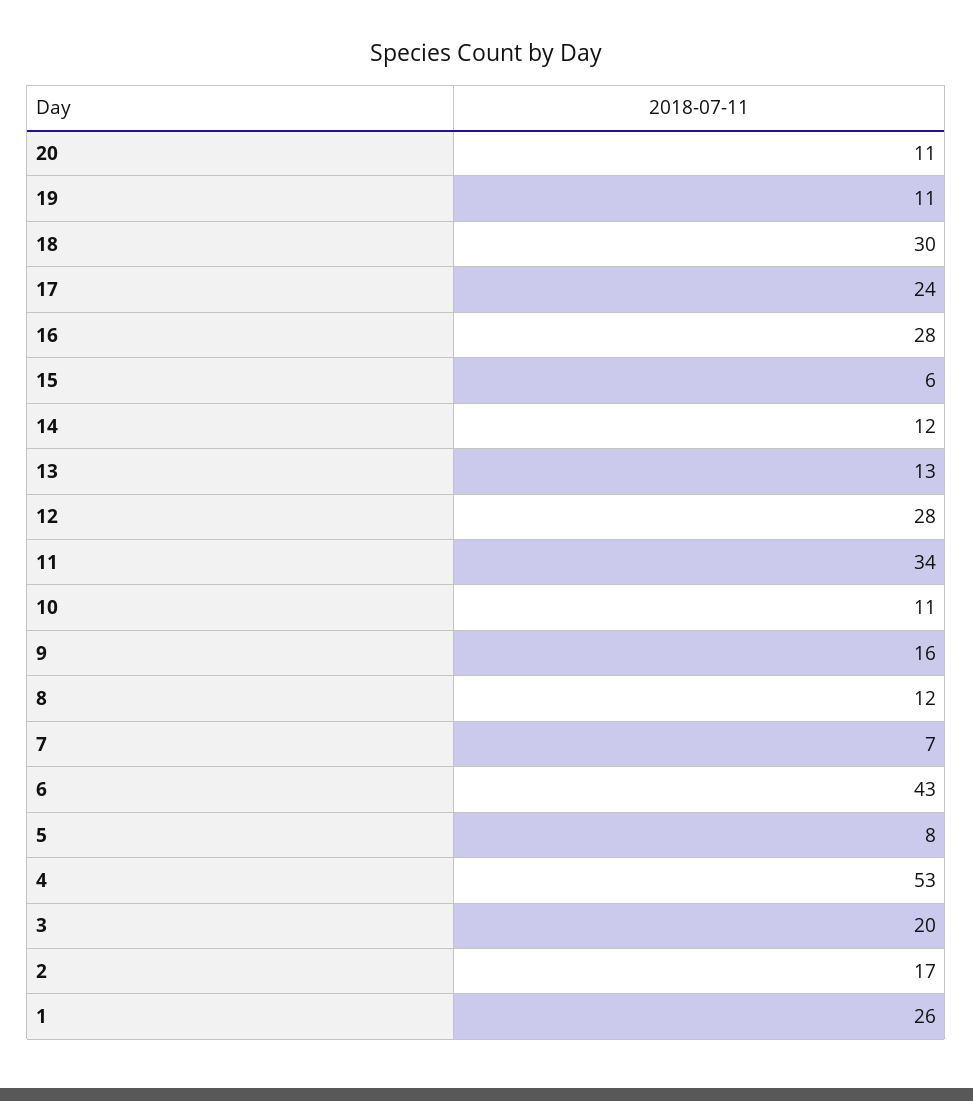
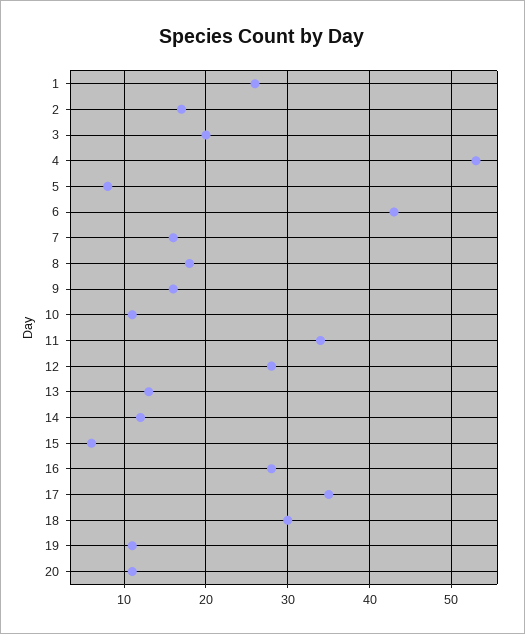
  {
    "20": 11,
    "19": 11,
    "18": 30,
-   "17": 24,
+   "17": 35,
    "16": 28,
    "15": 6,
    "14": 12,
    "13": 13,
    "12": 28,
    "11": 34,
    "10": 11,
    "9": 16,
-   "8": 12,
+   "8": 18,
-   "7": 7,
+   "7": 16,
    "6": 43,
    "5": 8,
    "4": 53,
    "3": 20,
    "2": 17,
    "1": 26
  }

